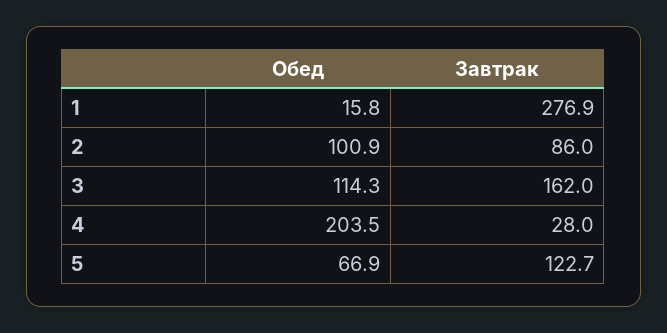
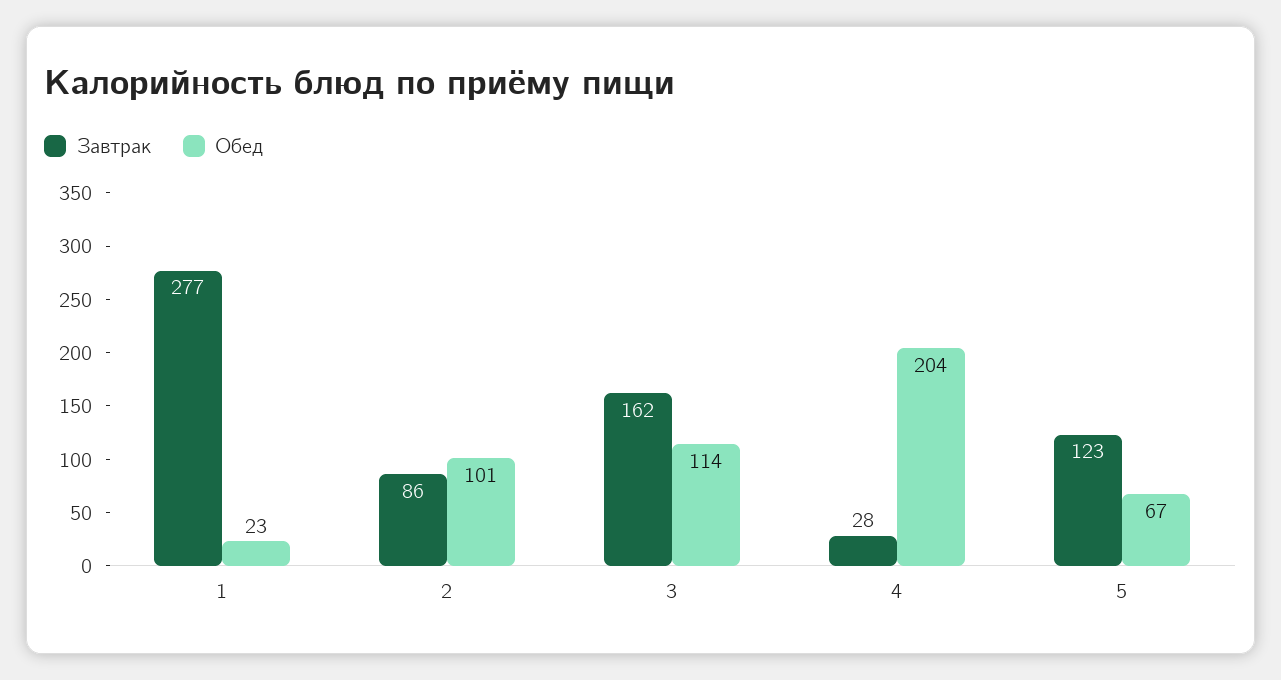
  {
    "Обед": {
-     "1": 15.8,
+     "1": 23,
      "2": 100.9,
      "3": 114.3,
      "4": 203.5,
      "5": 66.9
    },
    "Завтрак": {
      "1": 276.9,
      "2": 86,
      "3": 162,
      "4": 28,
      "5": 122.7
    }
  }

